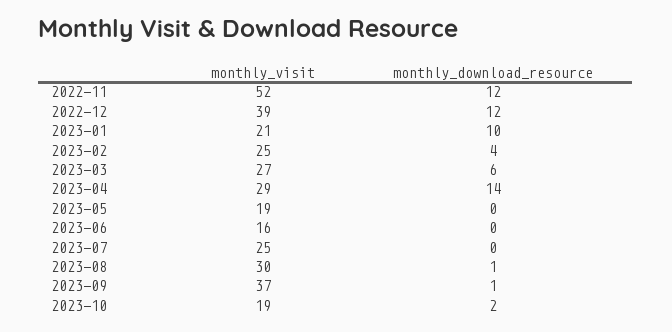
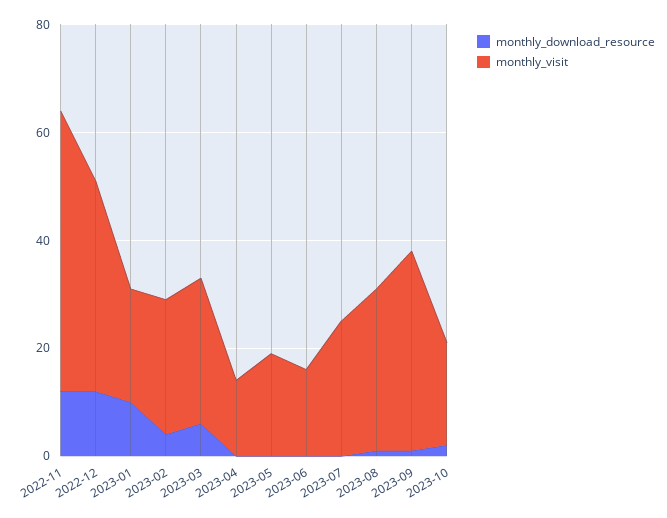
  {
    "monthly_visit": {
      "2022-11": 52,
      "2022-12": 39,
      "2023-01": 21,
      "2023-02": 25,
      "2023-03": 27,
-     "2023-04": 29,
+     "2023-04": 15,
      "2023-05": 19,
      "2023-06": 16,
      "2023-07": 25,
      "2023-08": 30,
      "2023-09": 37,
      "2023-10": 19
    },
    "monthly_download_resource": {
      "2022-11": 12,
      "2022-12": 12,
      "2023-01": 10,
      "2023-02": 4,
      "2023-03": 6,
-     "2023-04": 14,
+     "2023-04": 0,
      "2023-05": 0,
      "2023-06": 0,
      "2023-07": 0,
      "2023-08": 1,
      "2023-09": 1,
      "2023-10": 2
    }
  }

